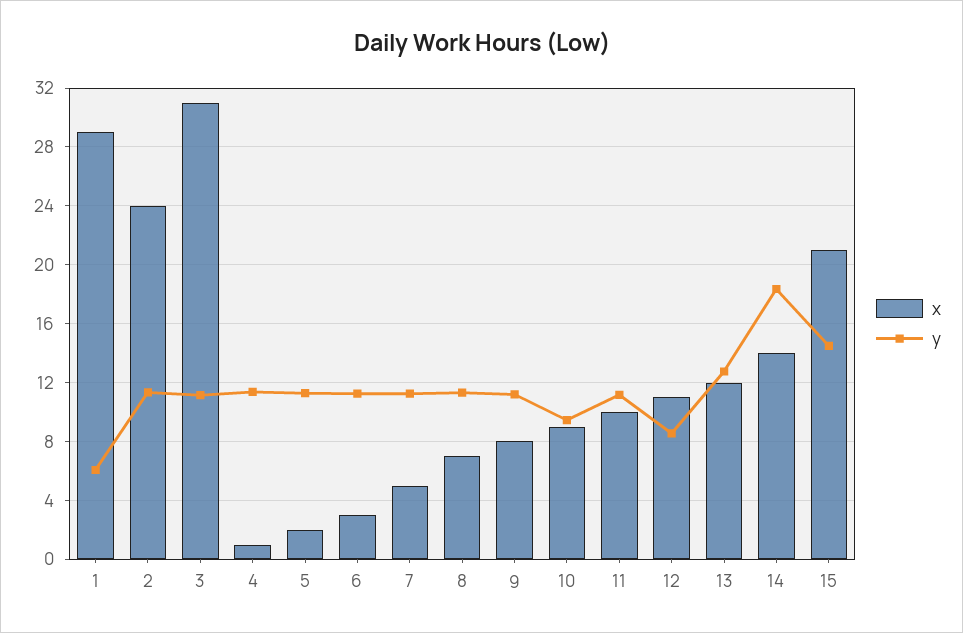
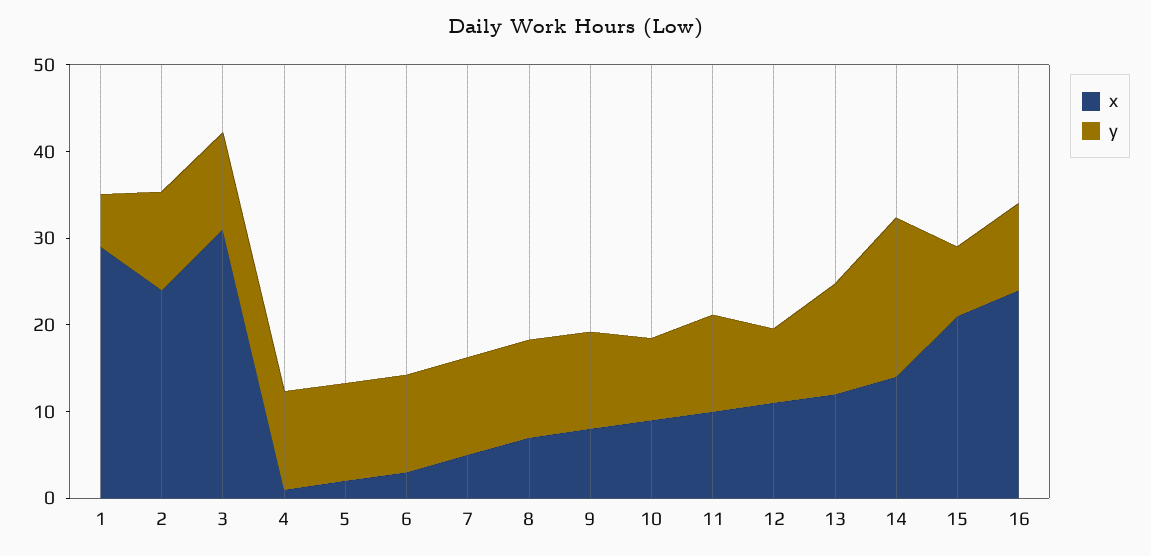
  {
    "x": {
      "1": 29,
      "2": 24,
      "3": 31,
      "4": 1,
      "5": 2,
      "6": 3,
      "7": 5,
      "8": 7,
      "9": 8,
      "10": 9,
      "11": 10,
      "12": 11,
      "13": 12,
      "14": 14,
-     "15": 21
+     "15": 21,
+     "16": 24
    },
    "y": {
      "1": 6,
      "2": 11.5,
      "3": 11,
      "4": 11.5,
      "5": 11.5,
      "6": 11.5,
      "7": 11.5,
      "8": 11.5,
      "9": 11,
      "10": 9.5,
      "11": 11,
      "12": 8.5,
      "13": 13,
      "14": 18.5,
-     "15": 14.5
+     "15": 8,
+     "16": 10
    }
  }

